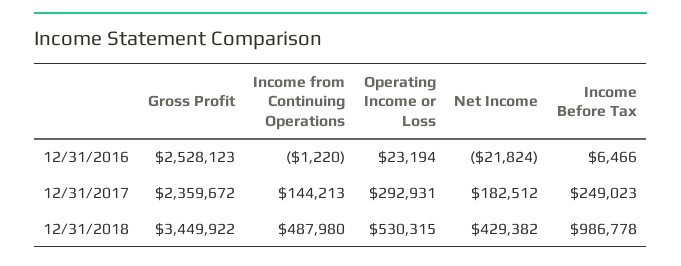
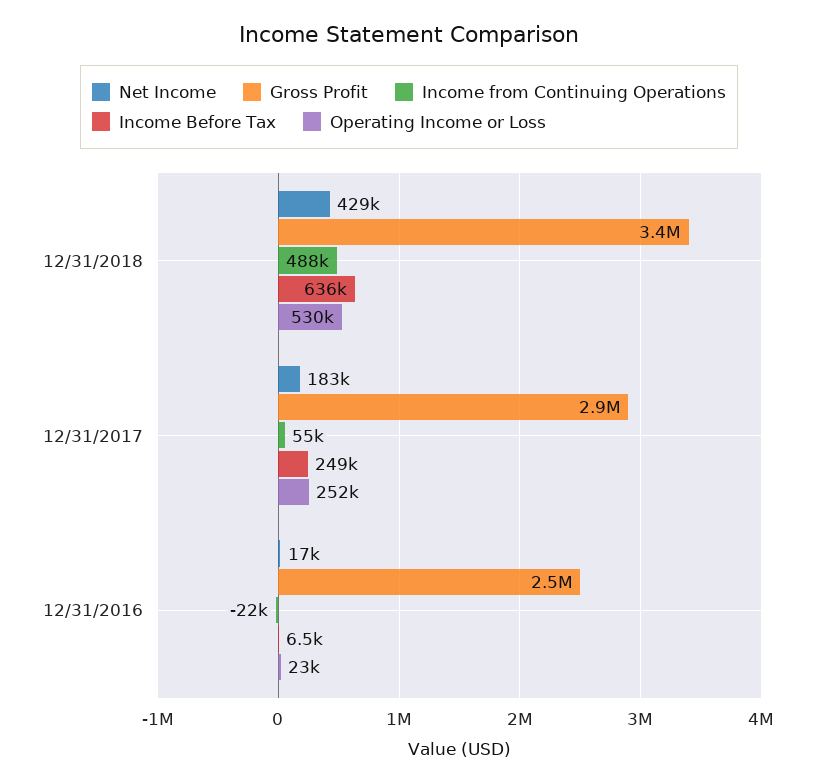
  {
    "Gross Profit": {
      "12/31/2016": 2528123,
-     "12/31/2017": 2359672,
+     "12/31/2017": 2900000,
      "12/31/2018": 3449922
    },
    "Income from Continuing Operations": {
-     "12/31/2016": -1220,
+     "12/31/2016": -22000,
-     "12/31/2017": 144213,
+     "12/31/2017": 55000,
      "12/31/2018": 487980
    },
    "Operating Income or Loss": {
      "12/31/2016": 23194,
-     "12/31/2017": 292931,
+     "12/31/2017": 252000,
      "12/31/2018": 530315
    },
    "Net Income": {
-     "12/31/2016": -21824,
+     "12/31/2016": 17000,
      "12/31/2017": 182512,
      "12/31/2018": 429382
    },
    "Income Before Tax": {
      "12/31/2016": 6466,
      "12/31/2017": 249023,
-     "12/31/2018": 986778
+     "12/31/2018": 636000
    }
  }

